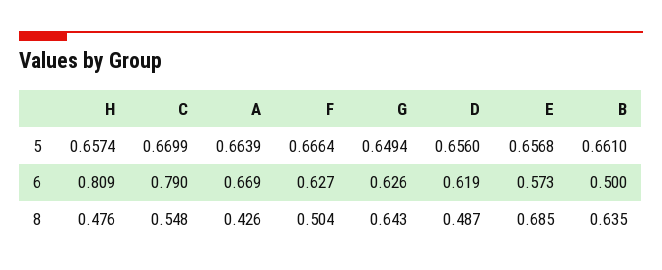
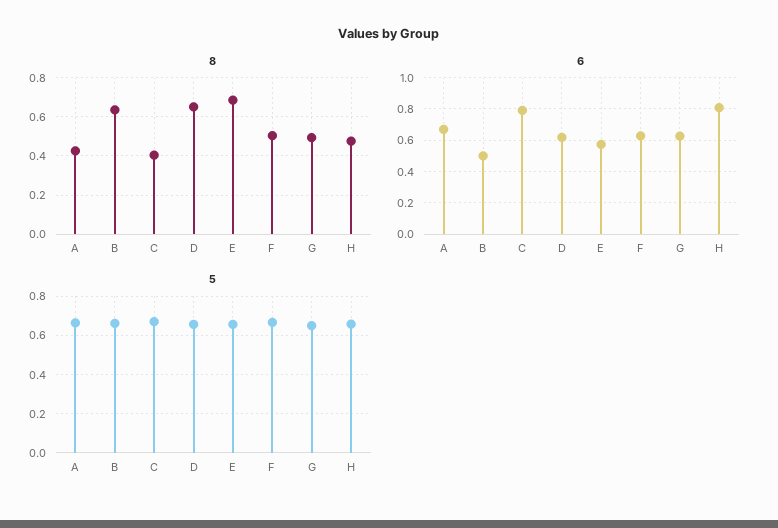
  {
    "5": {
      "H": 0.6574,
      "C": 0.6699,
      "A": 0.6639,
      "F": 0.6664,
      "G": 0.6494,
      "D": 0.656,
      "E": 0.6568,
      "B": 0.661
    },
    "6": {
      "H": 0.809,
      "C": 0.79,
      "A": 0.669,
      "F": 0.627,
      "G": 0.626,
      "D": 0.619,
      "E": 0.573,
      "B": 0.5
    },
    "8": {
      "H": 0.476,
-     "C": 0.548,
+     "C": 0.4,
      "A": 0.426,
      "F": 0.504,
-     "G": 0.643,
+     "G": 0.5,
-     "D": 0.487,
+     "D": 0.65,
      "E": 0.685,
      "B": 0.635
    }
  }

